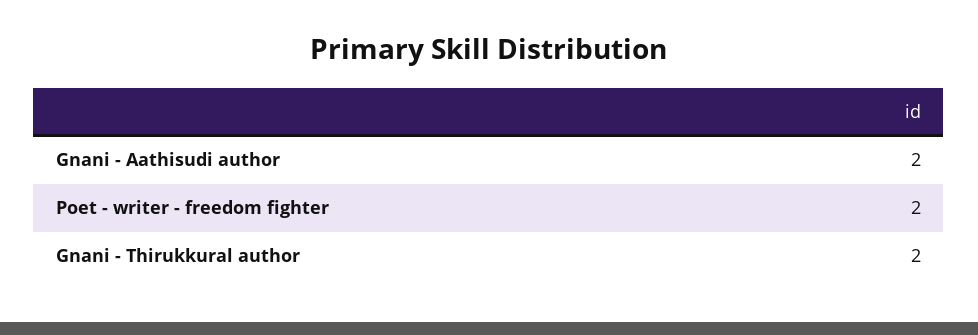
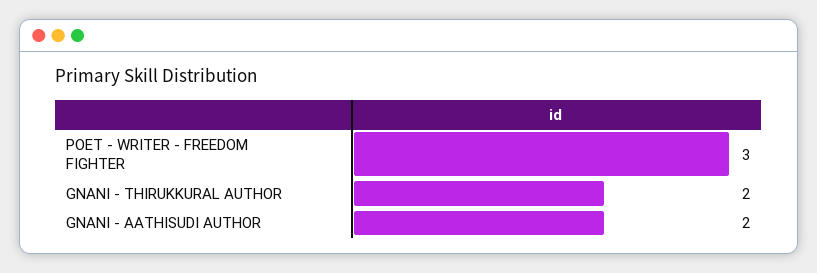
  {
    "Gnani - Aathisudi author": 2,
-   "Poet - writer - freedom fighter": 2,
+   "Poet - writer - freedom fighter": 3,
    "Gnani - Thirukkural author": 2
  }

